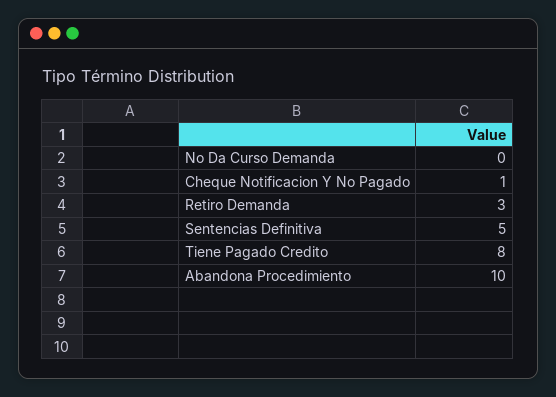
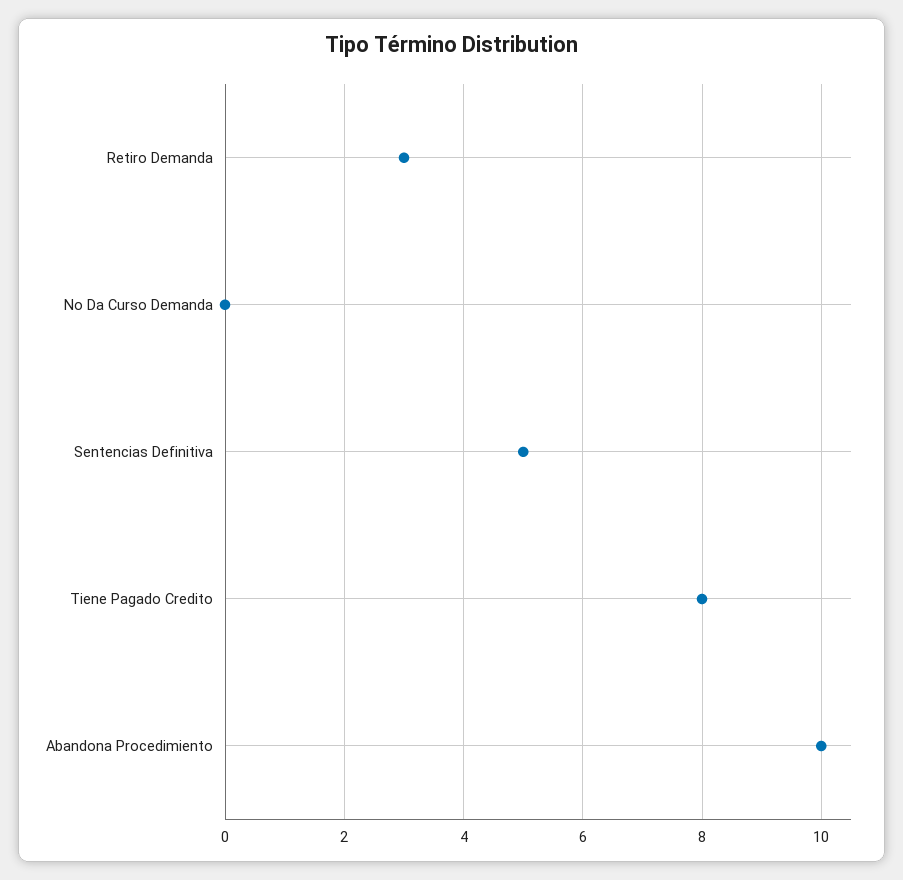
  {
    "No Da Curso Demanda": 0,
-   "Cheque Notificacion Y No Pagado": 1,
    "Retiro Demanda": 3,
    "Sentencias Definitiva": 5,
    "Tiene Pagado Credito": 8,
    "Abandona Procedimiento": 10
  }

